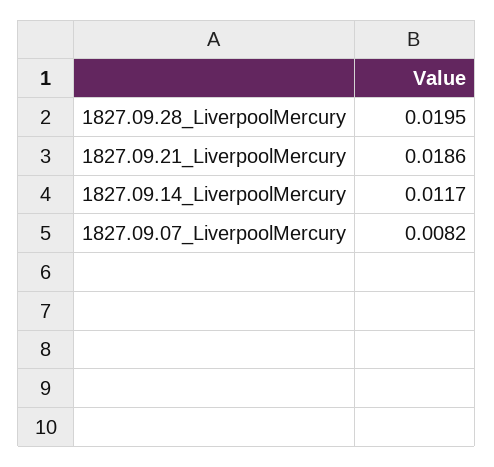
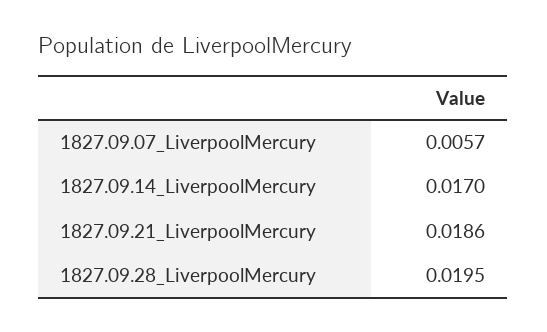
  {
    "1827.09.28_LiverpoolMercury": 0.0195,
    "1827.09.21_LiverpoolMercury": 0.0186,
-   "1827.09.14_LiverpoolMercury": 0.0117,
+   "1827.09.14_LiverpoolMercury": 0.017,
-   "1827.09.07_LiverpoolMercury": 0.0082
+   "1827.09.07_LiverpoolMercury": 0.0057
  }

